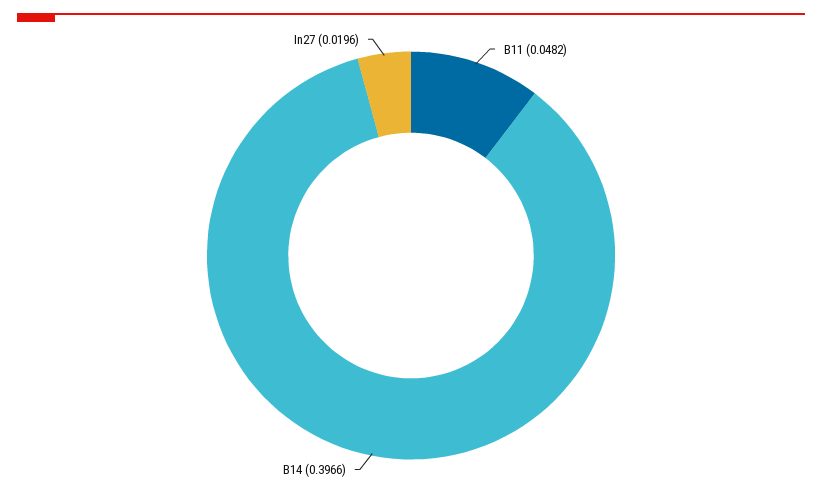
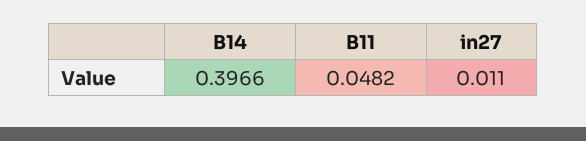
  {
    "B11": 0.0482,
    "B14": 0.3966,
-   "In27": 0.0196
+   "In27": 0.011
  }

